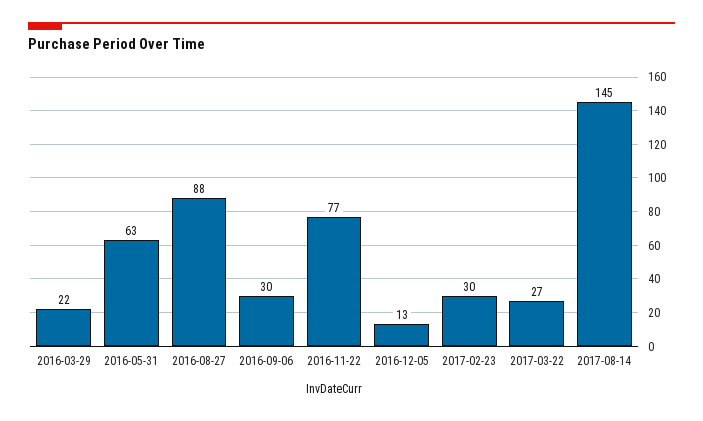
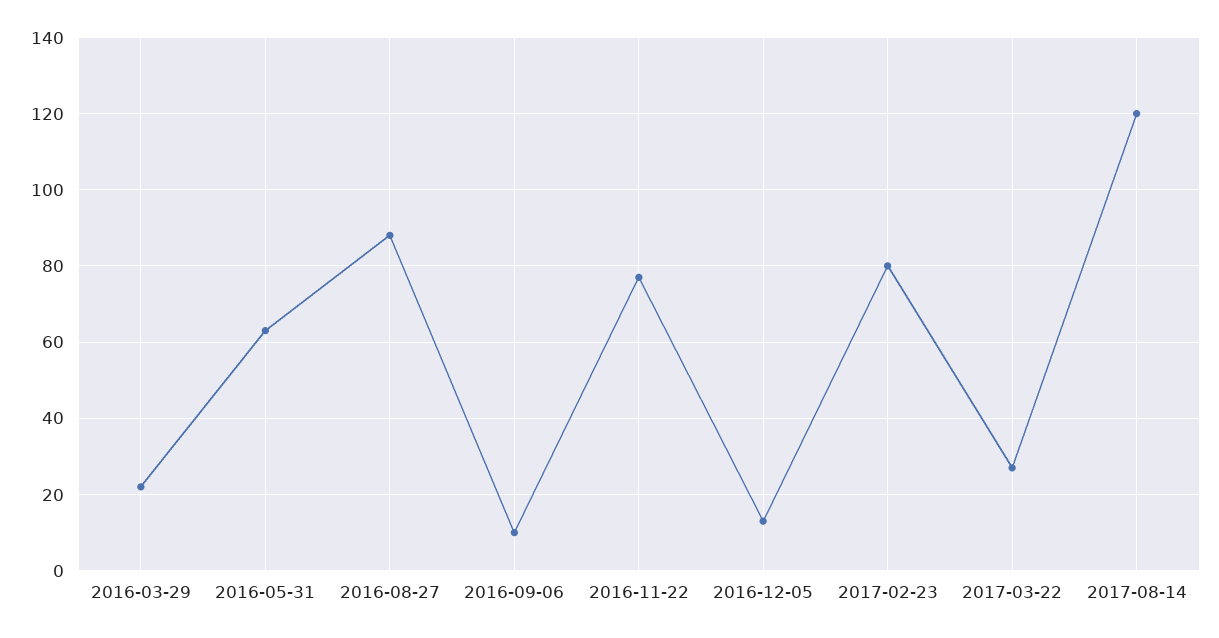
  {
    "2016-03-29": 22,
    "2016-05-31": 63,
    "2016-08-27": 88,
-   "2016-09-06": 30,
+   "2016-09-06": 10,
    "2016-11-22": 77,
    "2016-12-05": 13,
-   "2017-02-23": 30,
+   "2017-02-23": 80,
    "2017-03-22": 27,
-   "2017-08-14": 145
+   "2017-08-14": 120
  }

